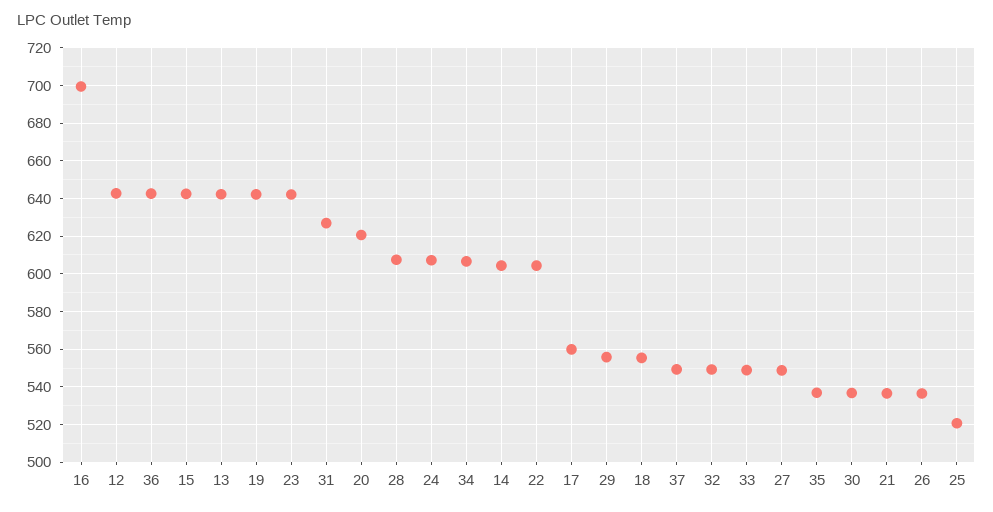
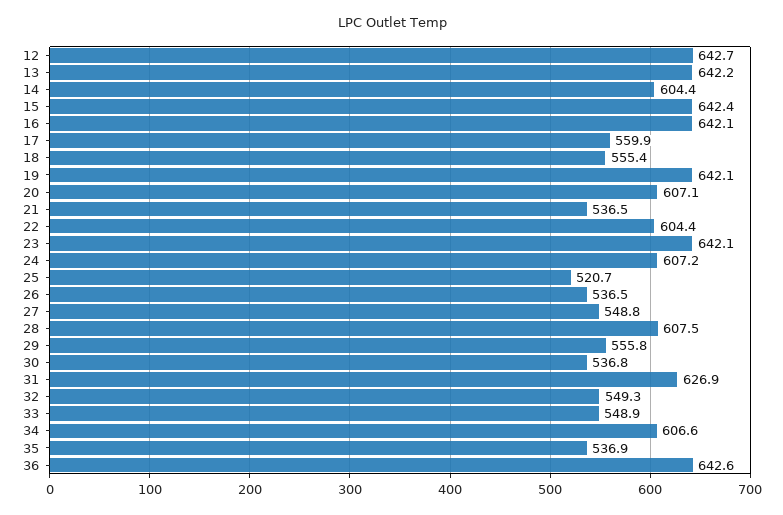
  {
-   "16": 700,
+   "16": 642.1,
    "12": 642.7,
    "36": 642.6,
    "15": 642.4,
    "13": 642.2,
    "19": 642.1,
    "23": 642.1,
    "31": 626.9,
-   "20": 620,
+   "20": 607.1,
    "28": 607.5,
    "24": 607.2,
    "34": 606.6,
    "14": 604.4,
    "22": 604.4,
    "17": 559.9,
    "29": 555.8,
    "18": 555.4,
-   "37": 550,
    "32": 549.3,
    "33": 548.9,
    "27": 548.8,
    "35": 536.9,
    "30": 536.8,
    "21": 536.5,
    "26": 536.5,
    "25": 520.7
  }

